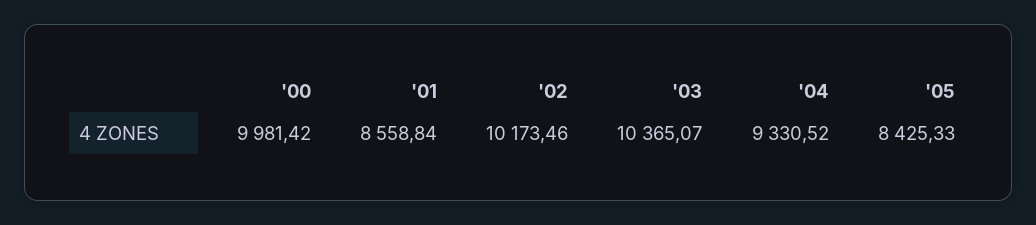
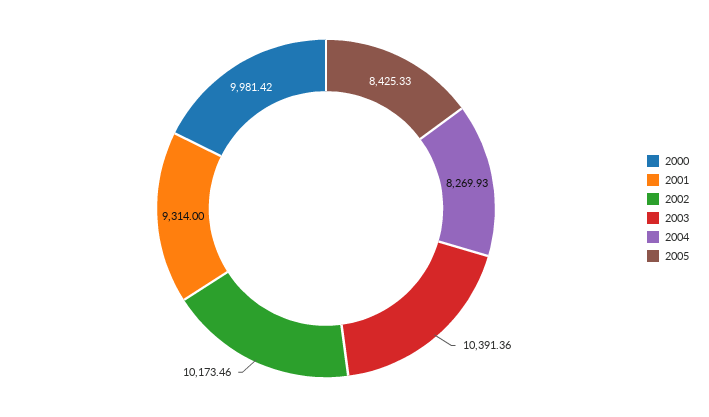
  {
    "'00": 9981.42,
-   "'01": 8558.84,
+   "'01": 9314,
    "'02": 10173.46,
-   "'03": 10365.07,
+   "'03": 10391.36,
-   "'04": 9330.52,
+   "'04": 8269.93,
    "'05": 8425.33
  }

